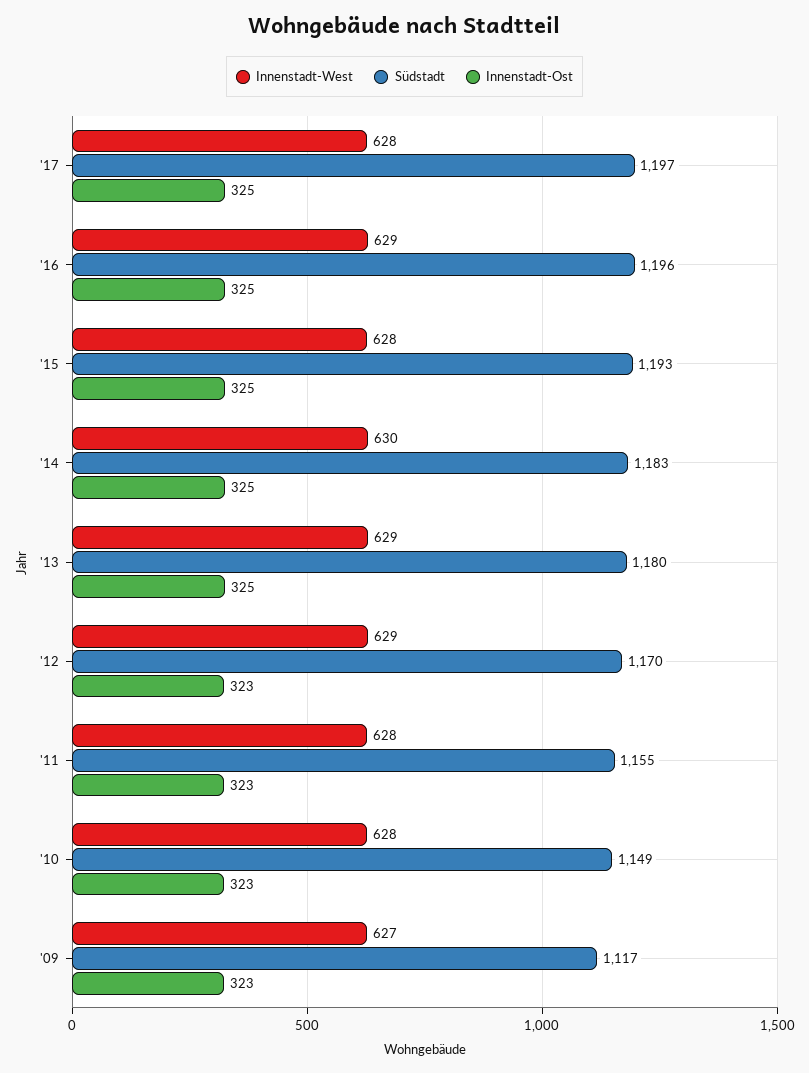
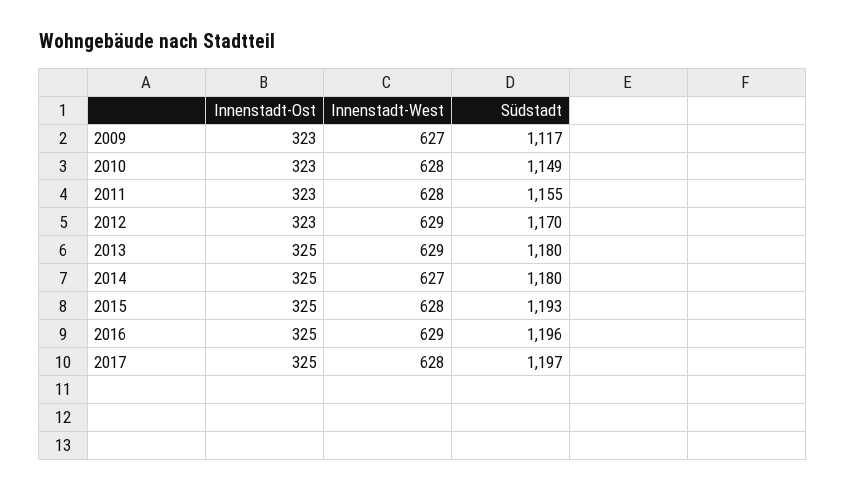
  {
    "Innenstadt-West": {
      "'17": 628,
      "'16": 629,
      "'15": 628,
-     "'14": 630,
+     "'14": 627,
      "'13": 629,
      "'12": 629,
      "'11": 628,
      "'10": 628,
      "'09": 627
    },
    "Südstadt": {
      "'17": 1197,
      "'16": 1196,
      "'15": 1193,
-     "'14": 1183,
+     "'14": 1180,
      "'13": 1180,
      "'12": 1170,
      "'11": 1155,
      "'10": 1149,
      "'09": 1117
    },
    "Innenstadt-Ost": {
      "'17": 325,
      "'16": 325,
      "'15": 325,
      "'14": 325,
      "'13": 325,
      "'12": 323,
      "'11": 323,
      "'10": 323,
      "'09": 323
    }
  }

